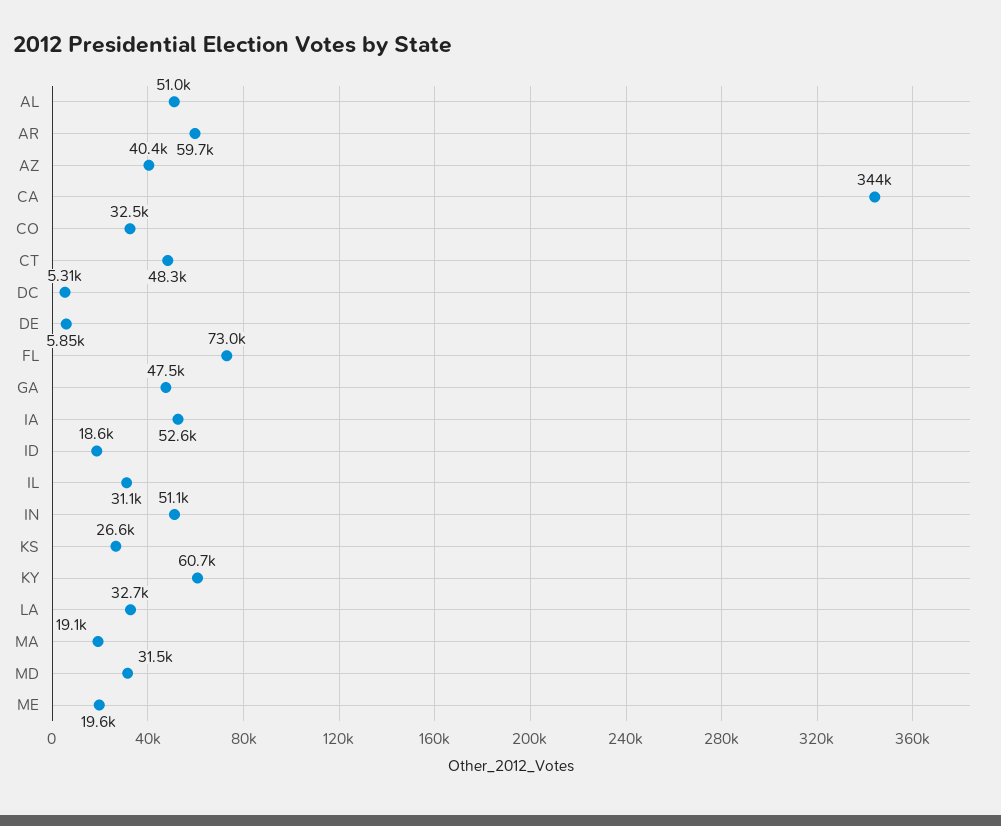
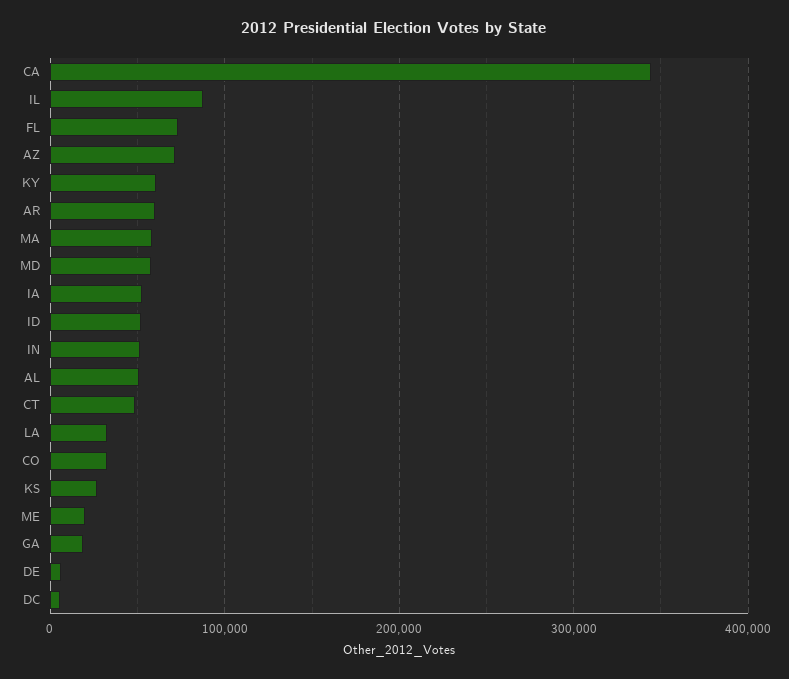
  {
    "AL": 51000,
    "AR": 59700,
-   "AZ": 40400,
+   "AZ": 70000,
    "CA": 344000,
    "CO": 32500,
    "CT": 48300,
    "DC": 5310,
    "DE": 5850,
    "FL": 73000,
-   "GA": 47500,
+   "GA": 20000,
    "IA": 52600,
-   "ID": 18600,
+   "ID": 50000,
-   "IL": 31100,
+   "IL": 90000,
    "IN": 51100,
    "KS": 26600,
    "KY": 60700,
    "LA": 32700,
-   "MA": 19100,
+   "MA": 60000,
-   "MD": 31500,
+   "MD": 60000,
    "ME": 19600
  }

